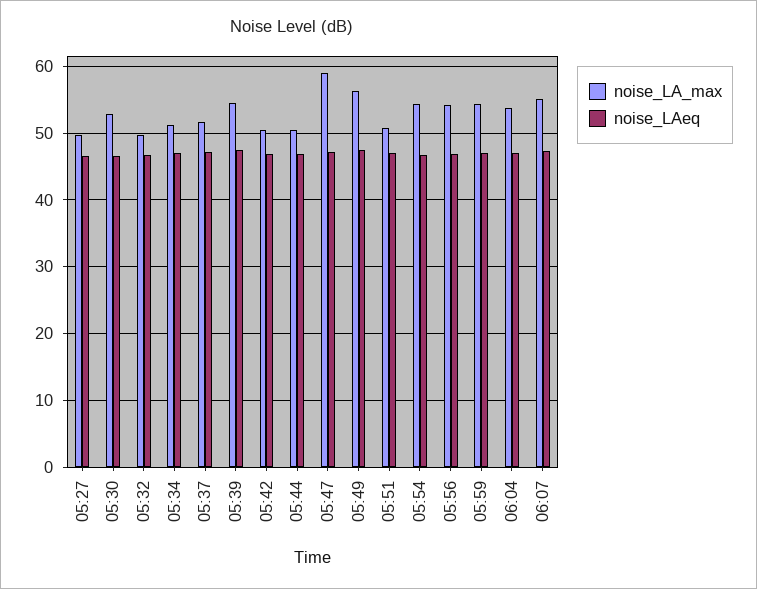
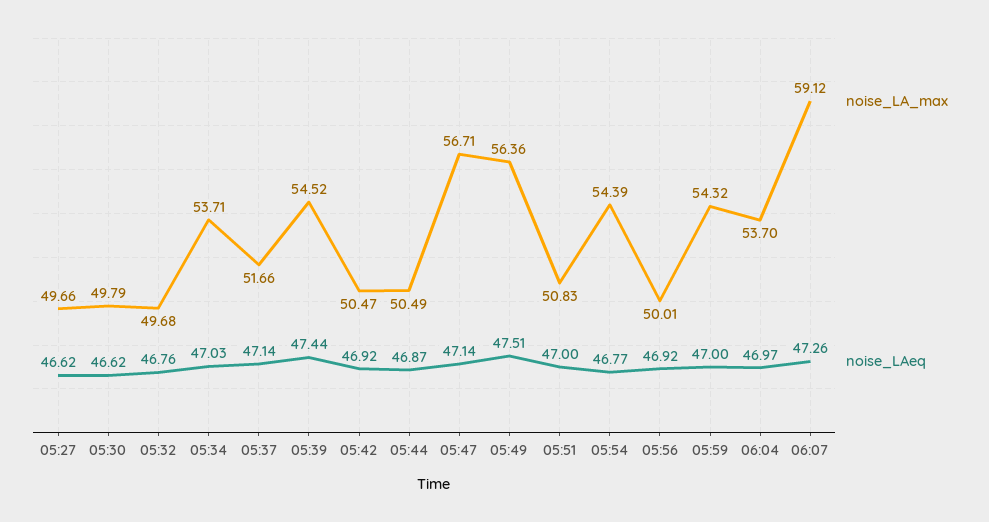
  {
    "noise_LA_max": {
      "05:27": 49.66,
-     "05:30": 53,
+     "05:30": 49.79,
      "05:32": 49.68,
-     "05:34": 51,
+     "05:34": 53.71,
      "05:37": 51.66,
      "05:39": 54.52,
      "05:42": 50.47,
      "05:44": 50.49,
-     "05:47": 59,
+     "05:47": 56.71,
      "05:49": 56.36,
      "05:51": 50.83,
      "05:54": 54.39,
-     "05:56": 54,
+     "05:56": 50.01,
      "05:59": 54.32,
      "06:04": 53.7,
-     "06:07": 55
+     "06:07": 59.12
    },
    "noise_LAeq": {
      "05:27": 46.62,
      "05:30": 46.62,
      "05:32": 46.76,
      "05:34": 47.03,
      "05:37": 47.14,
      "05:39": 47.44,
      "05:42": 46.92,
      "05:44": 46.87,
      "05:47": 47.14,
      "05:49": 47.51,
      "05:51": 47,
      "05:54": 46.77,
      "05:56": 46.92,
      "05:59": 47,
      "06:04": 46.97,
      "06:07": 47.26
    }
  }

